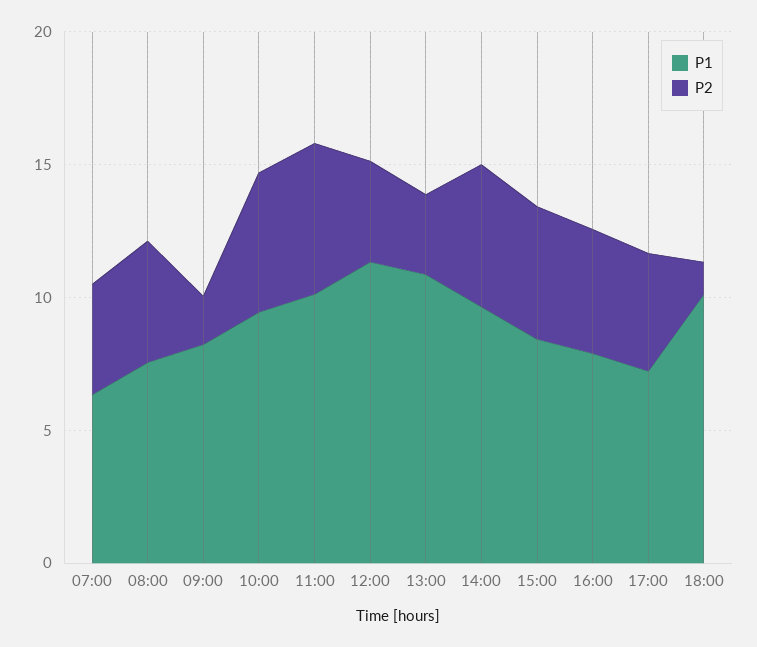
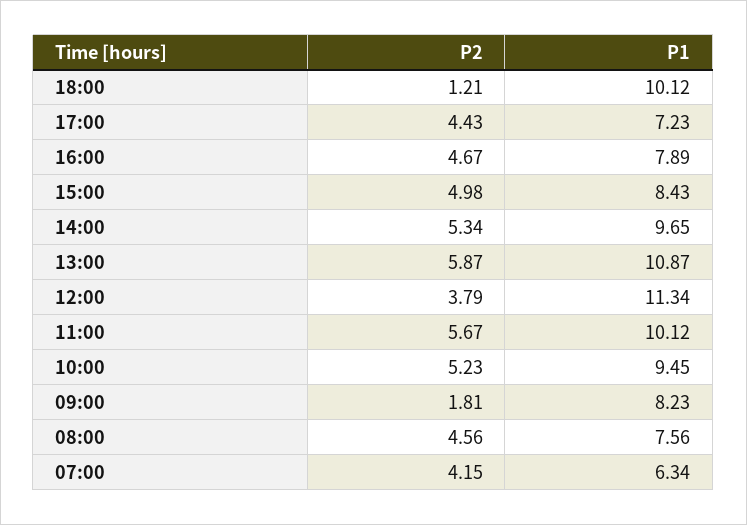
  {
    "P1": {
      "07:00": 6.34,
      "08:00": 7.56,
      "09:00": 8.23,
      "10:00": 9.45,
      "11:00": 10.12,
      "12:00": 11.34,
      "13:00": 10.87,
      "14:00": 9.65,
      "15:00": 8.43,
      "16:00": 7.89,
      "17:00": 7.23,
      "18:00": 10.12
    },
    "P2": {
      "07:00": 4.15,
      "08:00": 4.56,
      "09:00": 1.81,
      "10:00": 5.23,
      "11:00": 5.67,
      "12:00": 3.79,
-     "13:00": 3,
+     "13:00": 5.87,
      "14:00": 5.34,
      "15:00": 4.98,
      "16:00": 4.67,
      "17:00": 4.43,
      "18:00": 1.21
    }
  }

